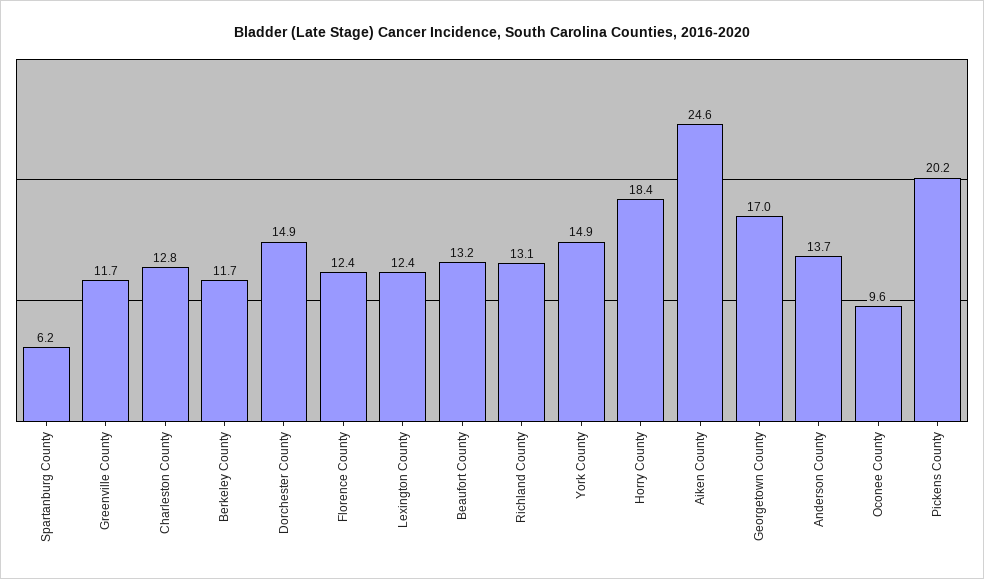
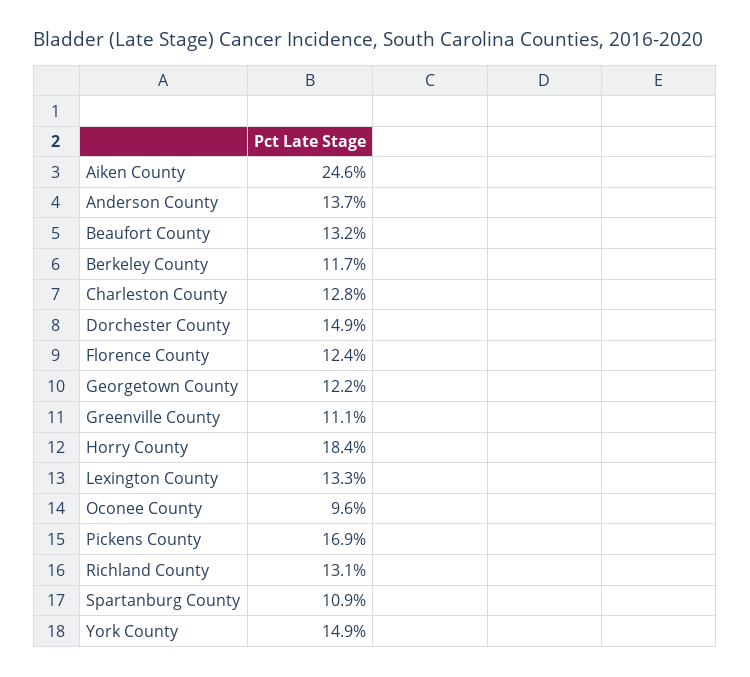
  {
-   "Spartanburg County": 6.2,
+   "Spartanburg County": 10.9,
-   "Greenville County": 11.7,
+   "Greenville County": 11.1,
    "Charleston County": 12.8,
    "Berkeley County": 11.7,
    "Dorchester County": 14.9,
    "Florence County": 12.4,
-   "Lexington County": 12.4,
+   "Lexington County": 13.3,
    "Beaufort County": 13.2,
    "Richland County": 13.1,
    "York County": 14.9,
    "Horry County": 18.4,
    "Aiken County": 24.6,
-   "Georgetown County": 17,
+   "Georgetown County": 12.2,
    "Anderson County": 13.7,
    "Oconee County": 9.6,
-   "Pickens County": 20.2
+   "Pickens County": 16.9
  }

